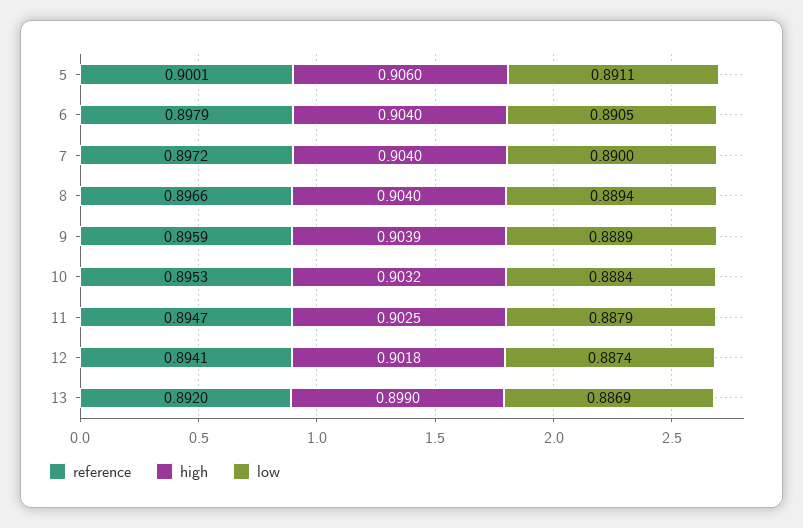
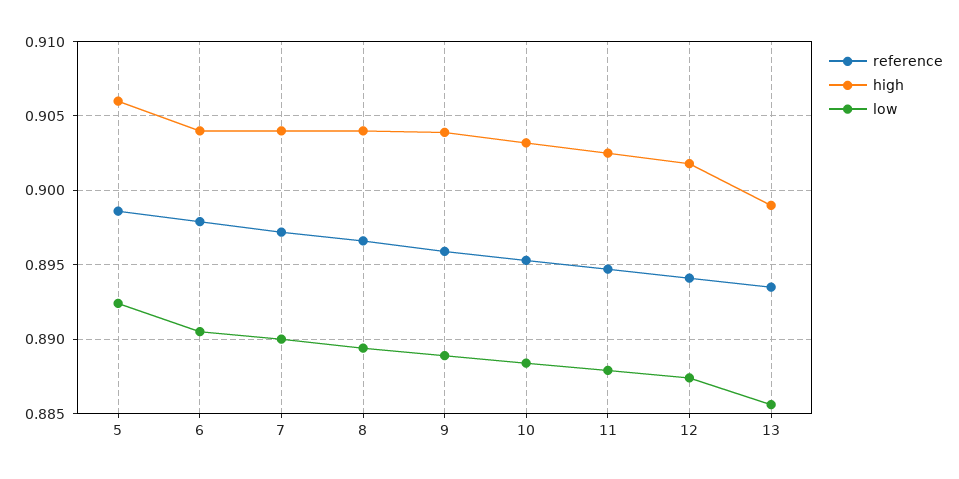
  {
    "reference": {
-     "5": 0.9001,
+     "5": 0.8985,
      "6": 0.8979,
      "7": 0.8972,
      "8": 0.8966,
      "9": 0.8959,
      "10": 0.8953,
      "11": 0.8947,
      "12": 0.8941,
-     "13": 0.892
+     "13": 0.8935
    },
    "high": {
      "5": 0.906,
      "6": 0.904,
      "7": 0.904,
      "8": 0.904,
      "9": 0.9039,
      "10": 0.9032,
      "11": 0.9025,
      "12": 0.9018,
      "13": 0.899
    },
    "low": {
-     "5": 0.8911,
+     "5": 0.8925,
      "6": 0.8905,
      "7": 0.89,
      "8": 0.8894,
      "9": 0.8889,
      "10": 0.8884,
      "11": 0.8879,
      "12": 0.8874,
-     "13": 0.8869
+     "13": 0.8855
    }
  }

